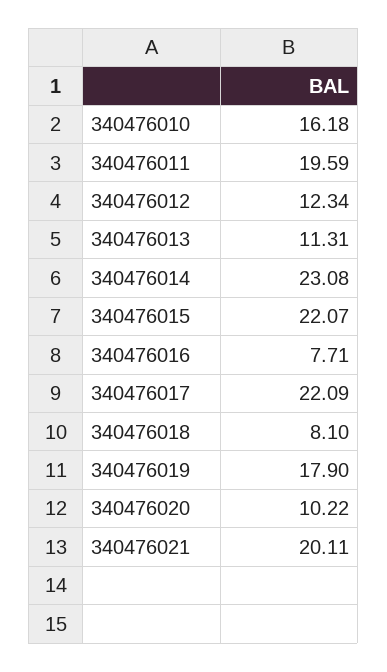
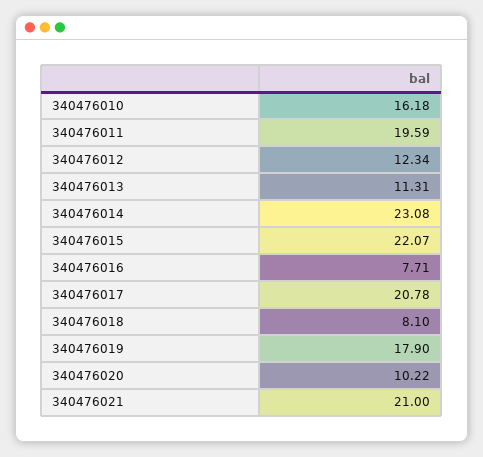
  {
    "340476010": 16.18,
    "340476011": 19.59,
    "340476012": 12.34,
    "340476013": 11.31,
    "340476014": 23.08,
    "340476015": 22.07,
    "340476016": 7.71,
-   "340476017": 22.09,
+   "340476017": 20.78,
    "340476018": 8.1,
    "340476019": 17.9,
    "340476020": 10.22,
-   "340476021": 20.11
+   "340476021": 21
  }

